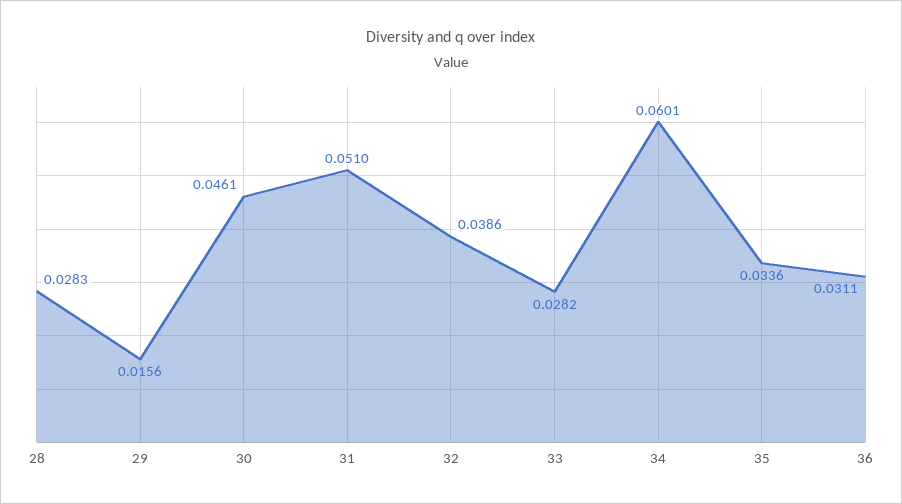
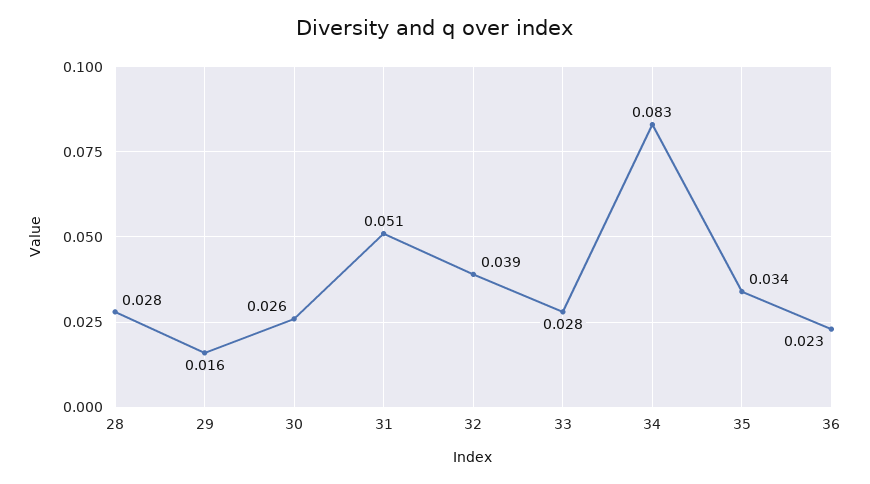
  {
    "28": 0.0283,
    "29": 0.0156,
-   "30": 0.0461,
+   "30": 0.026,
    "31": 0.051,
    "32": 0.0386,
    "33": 0.0282,
-   "34": 0.0601,
+   "34": 0.083,
    "35": 0.0336,
-   "36": 0.0311
+   "36": 0.023
  }

